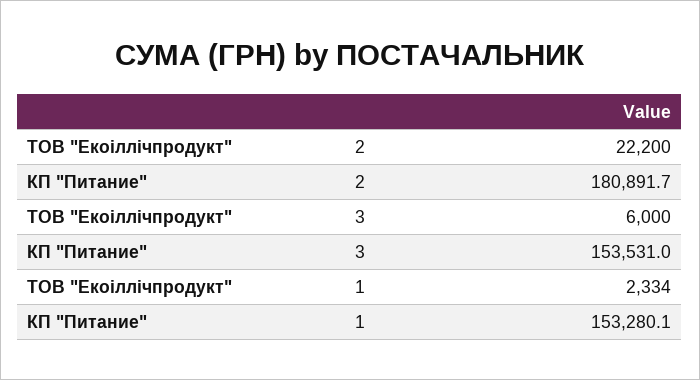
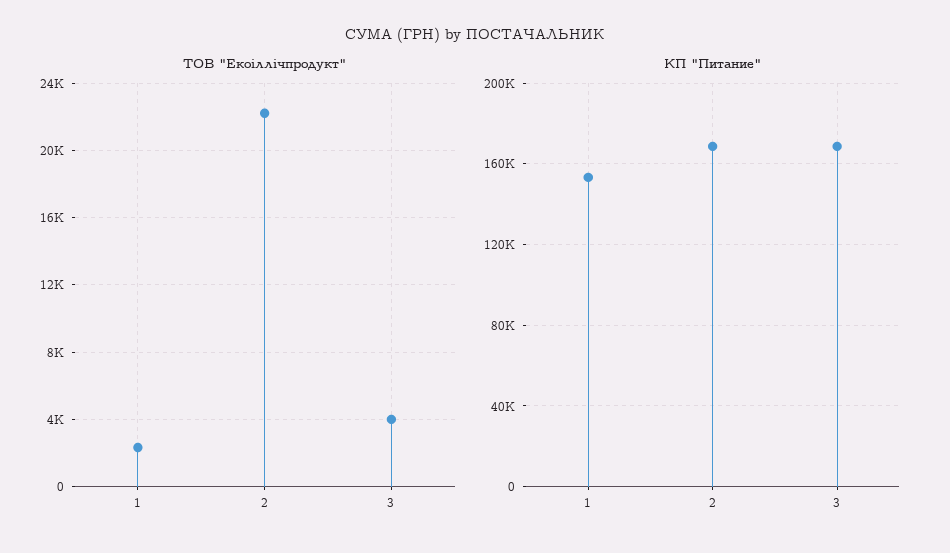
  {
    "ТОВ \"Екоіллічпродукт\"": {
      "2": 22200,
-     "3": 6000,
+     "3": 4000,
      "1": 2334
    },
    "КП \"Питание\"": {
-     "2": 180891.7,
+     "2": 170000,
-     "3": 153531,
+     "3": 170000,
      "1": 153280.1
    }
  }

